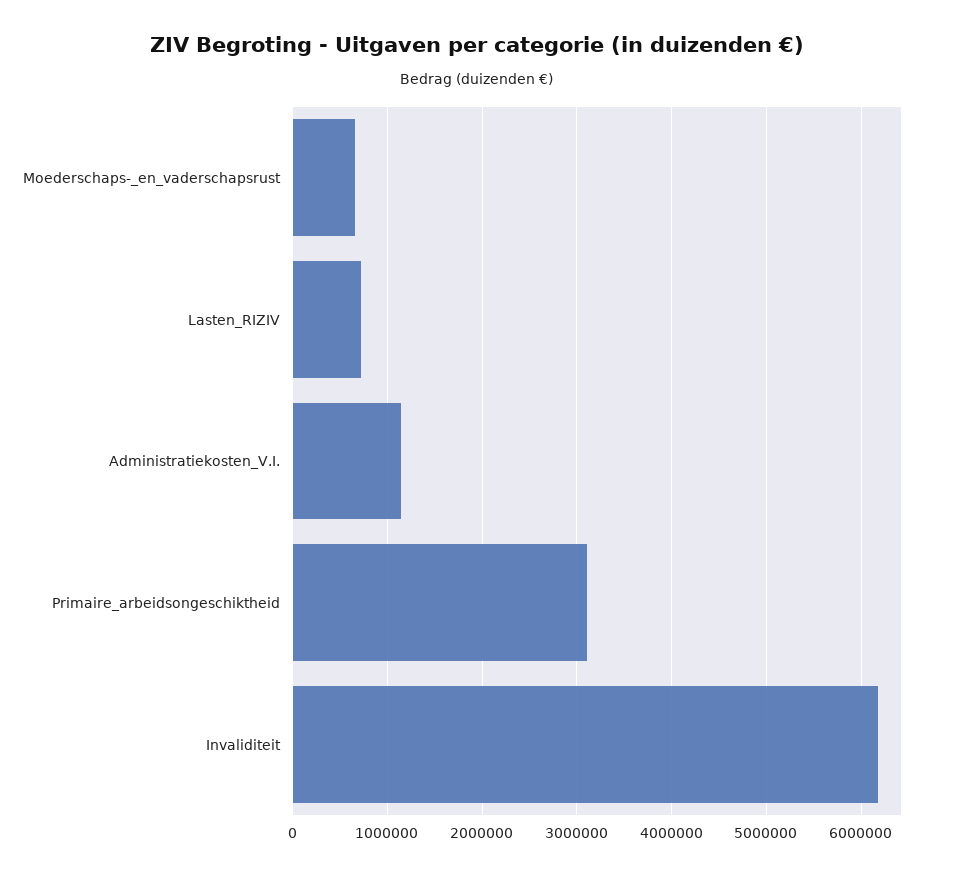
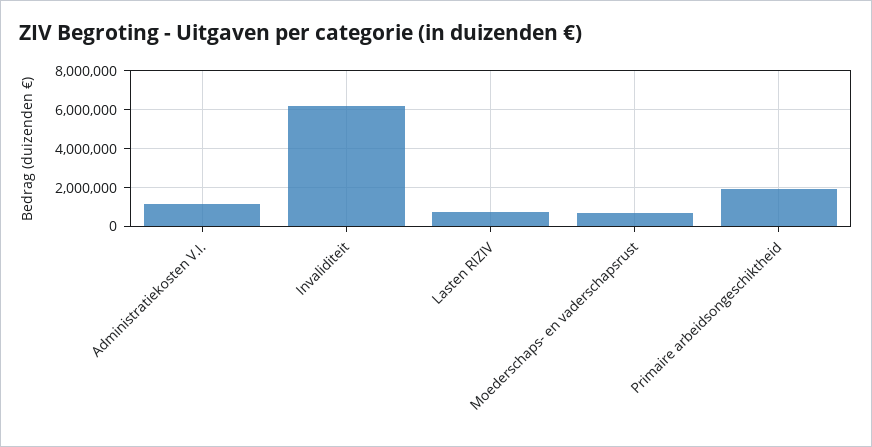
  {
    "Moederschaps-_en_vaderschapsrust": 700000,
    "Lasten_RIZIV": 700000,
    "Administratiekosten_V.I.": 1100000,
-   "Primaire_arbeidsongeschiktheid": 3100000,
+   "Primaire_arbeidsongeschiktheid": 2000000,
    "Invaliditeit": 6200000
  }

